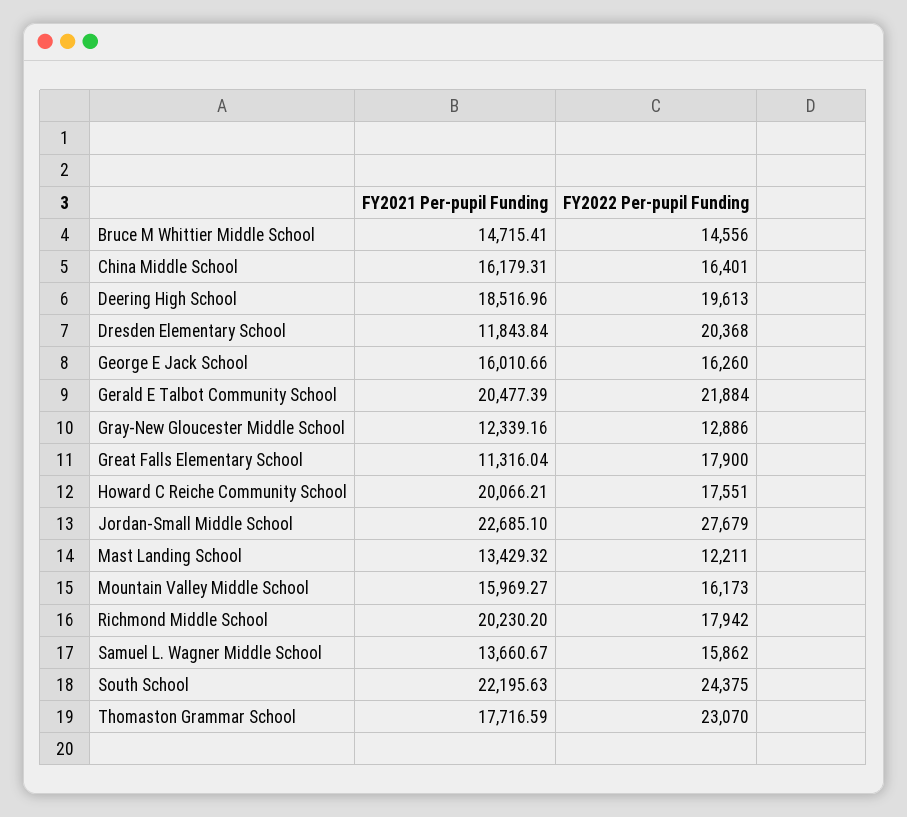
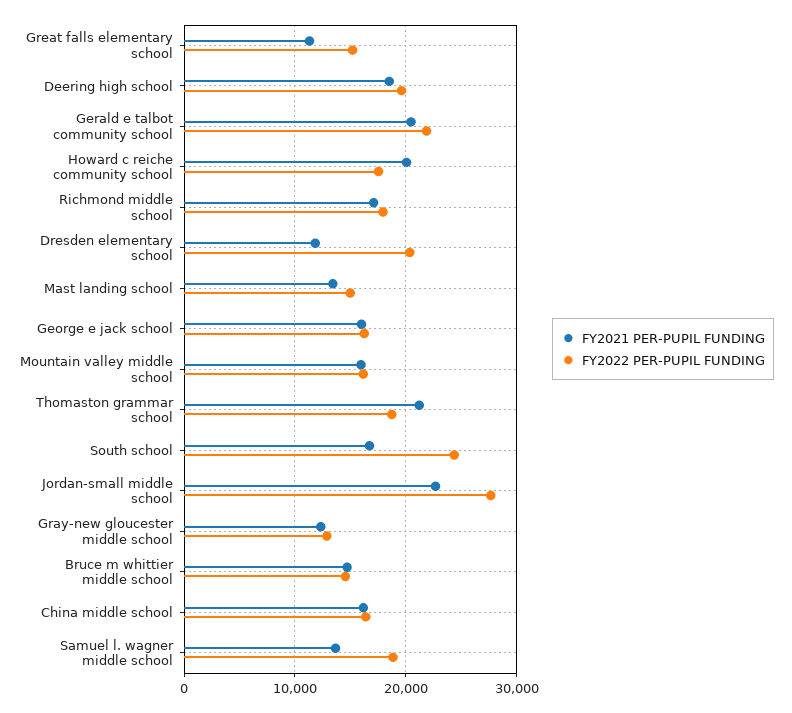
  {
    "FY2021 Per-pupil Funding": {
      "Bruce M Whittier Middle School": 14715.41,
      "China Middle School": 16179.31,
      "Deering High School": 18516.96,
      "Dresden Elementary School": 11843.84,
      "George E Jack School": 16010.66,
      "Gerald E Talbot Community School": 20477.39,
      "Gray-New Gloucester Middle School": 12339.16,
      "Great Falls Elementary School": 11316.04,
      "Howard C Reiche Community School": 20066.21,
      "Jordan-Small Middle School": 22685.1,
      "Mast Landing School": 13429.32,
      "Mountain Valley Middle School": 15969.27,
-     "Richmond Middle School": 20230.2,
+     "Richmond Middle School": 17000,
      "Samuel L. Wagner Middle School": 13660.67,
-     "South School": 22195.63,
+     "South School": 17000,
-     "Thomaston Grammar School": 17716.59
+     "Thomaston Grammar School": 21000
    },
    "FY2022 Per-pupil Funding": {
      "Bruce M Whittier Middle School": 14556,
      "China Middle School": 16401,
      "Deering High School": 19613,
      "Dresden Elementary School": 20368,
      "George E Jack School": 16260,
      "Gerald E Talbot Community School": 21884,
      "Gray-New Gloucester Middle School": 12886,
-     "Great Falls Elementary School": 17900,
+     "Great Falls Elementary School": 15000,
      "Howard C Reiche Community School": 17551,
      "Jordan-Small Middle School": 27679,
-     "Mast Landing School": 12211,
+     "Mast Landing School": 15000,
      "Mountain Valley Middle School": 16173,
      "Richmond Middle School": 17942,
-     "Samuel L. Wagner Middle School": 15862,
+     "Samuel L. Wagner Middle School": 19000,
      "South School": 24375,
-     "Thomaston Grammar School": 23070
+     "Thomaston Grammar School": 19000
    }
  }

